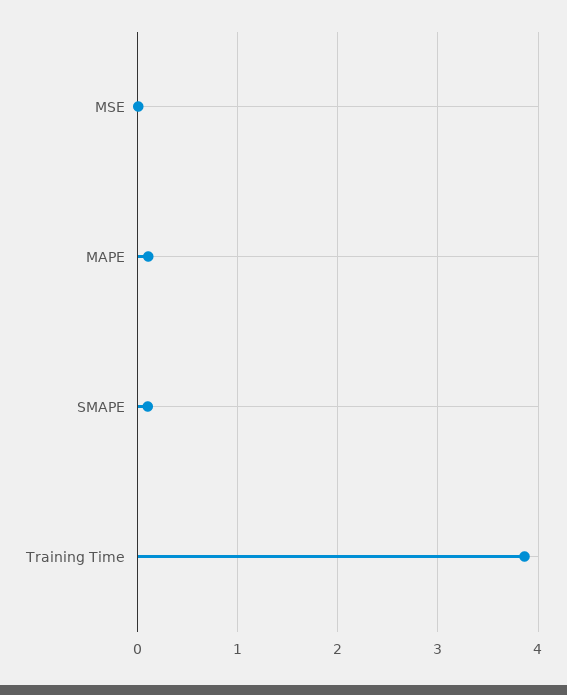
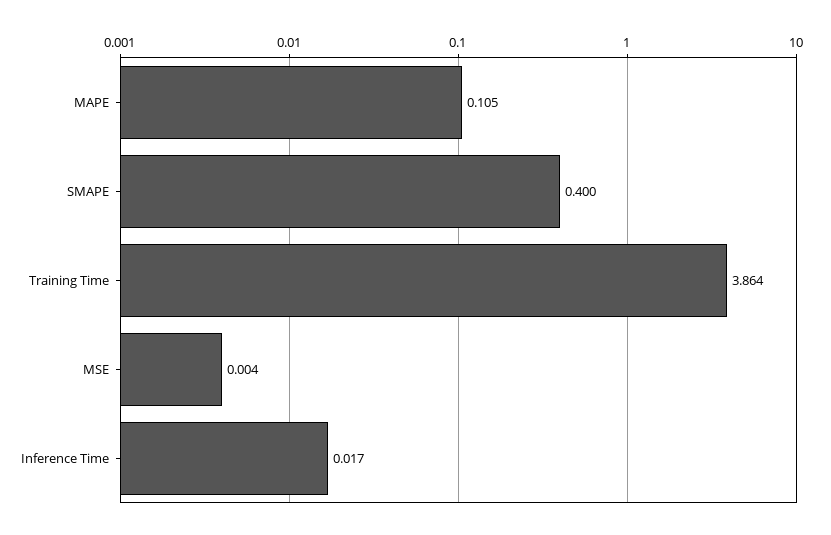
  {
    "MSE": 0.004,
    "MAPE": 0.105,
-   "SMAPE": 0.1,
+   "SMAPE": 0.4,
-   "Training Time": 3.864
+   "Training Time": 3.864,
+   "Inference Time": 0.017
  }

